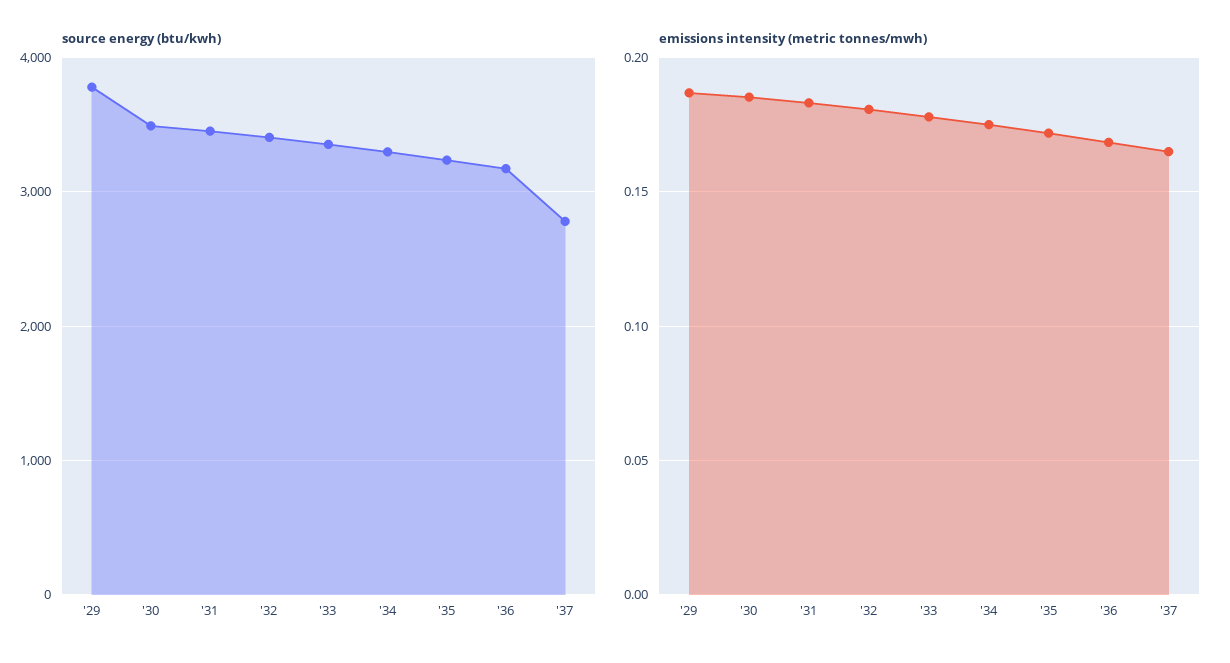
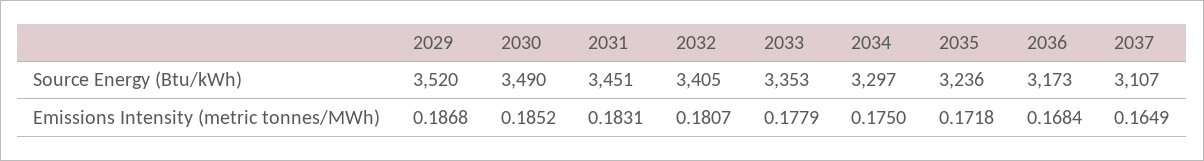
  {
    "source energy (btu/kwh)": {
-     "'29": 3800,
+     "'29": 3520,
      "'30": 3490,
      "'31": 3451,
      "'32": 3405,
      "'33": 3353,
      "'34": 3297,
      "'35": 3236,
      "'36": 3173,
-     "'37": 2800
+     "'37": 3107
    },
    "emissions intensity (metric tonnes/mwh)": {
      "'29": 0.1868,
      "'30": 0.1852,
      "'31": 0.1831,
      "'32": 0.1807,
      "'33": 0.1779,
      "'34": 0.175,
      "'35": 0.1718,
      "'36": 0.1684,
      "'37": 0.1649
    }
  }

